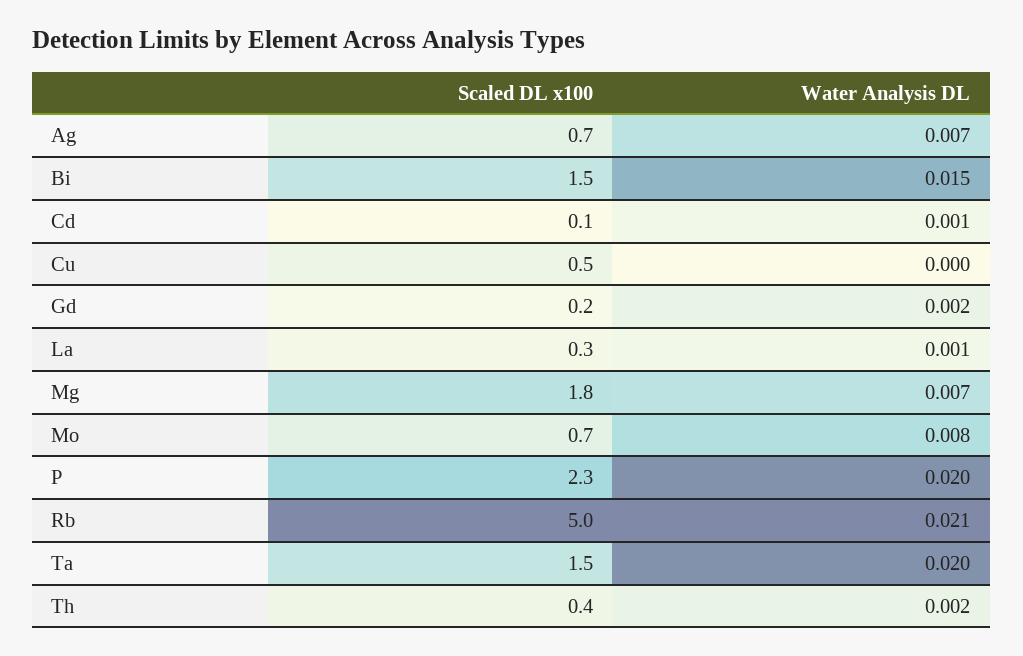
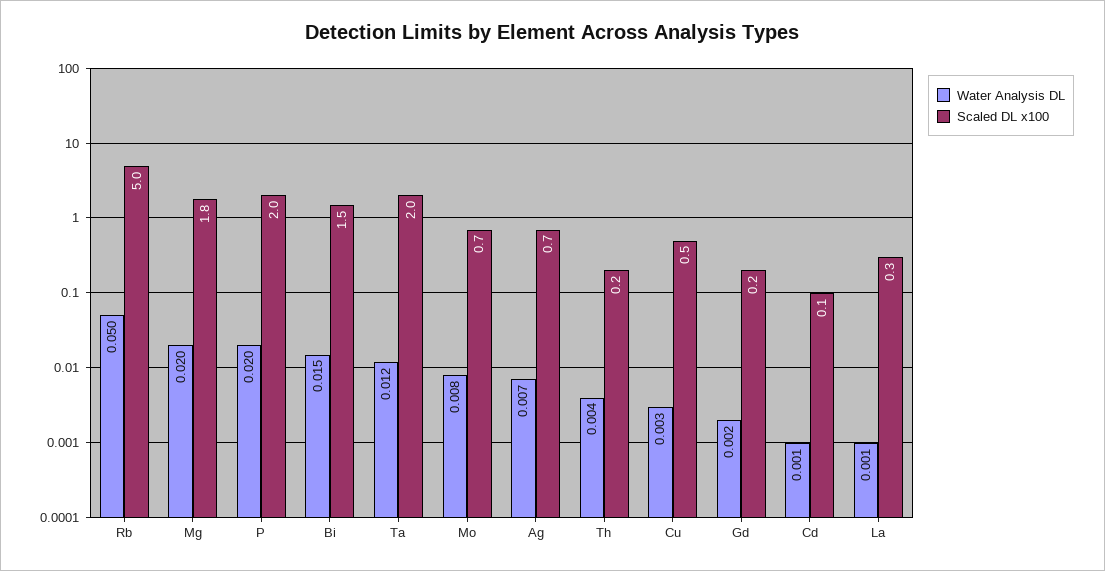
  {
    "Scaled DL x100": {
      "Ag": 0.7,
      "Bi": 1.5,
      "Cd": 0.1,
      "Cu": 0.5,
      "Gd": 0.2,
      "La": 0.3,
      "Mg": 1.8,
      "Mo": 0.7,
-     "P": 2.3,
+     "P": 2,
      "Rb": 5,
-     "Ta": 1.5,
+     "Ta": 2,
-     "Th": 0.4
+     "Th": 0.2
    },
    "Water Analysis DL": {
      "Ag": 0.007,
      "Bi": 0.015,
      "Cd": 0.001,
-     "Cu": 0,
+     "Cu": 0.003,
      "Gd": 0.002,
      "La": 0.001,
-     "Mg": 0.007,
+     "Mg": 0.02,
      "Mo": 0.008,
      "P": 0.02,
-     "Rb": 0.021,
+     "Rb": 0.05,
-     "Ta": 0.02,
+     "Ta": 0.012,
-     "Th": 0.002
+     "Th": 0.004
    }
  }

